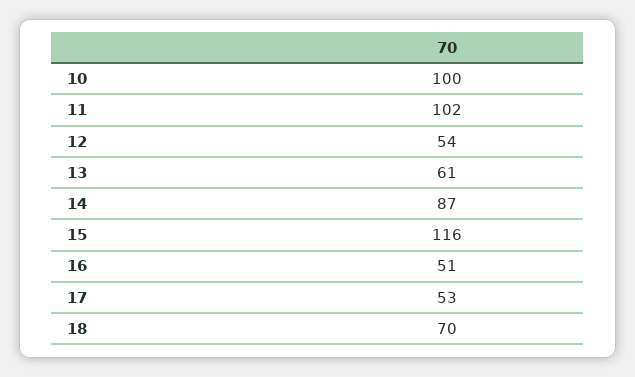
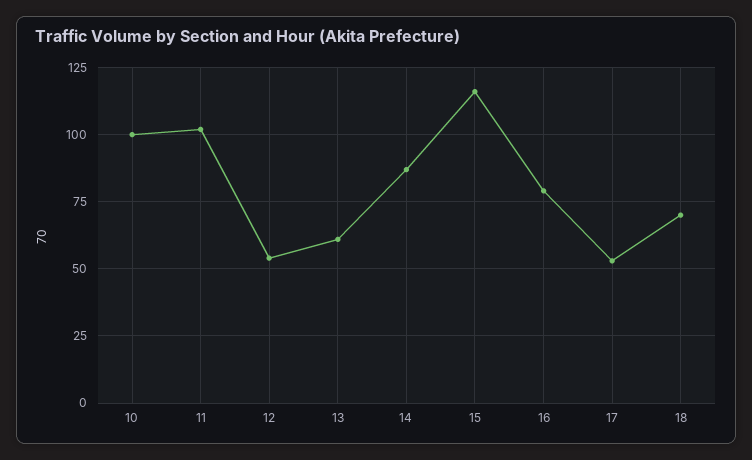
  {
    "10": 100,
    "11": 102,
    "12": 54,
    "13": 61,
    "14": 87,
    "15": 116,
-   "16": 51,
+   "16": 80,
    "17": 53,
    "18": 70
  }

